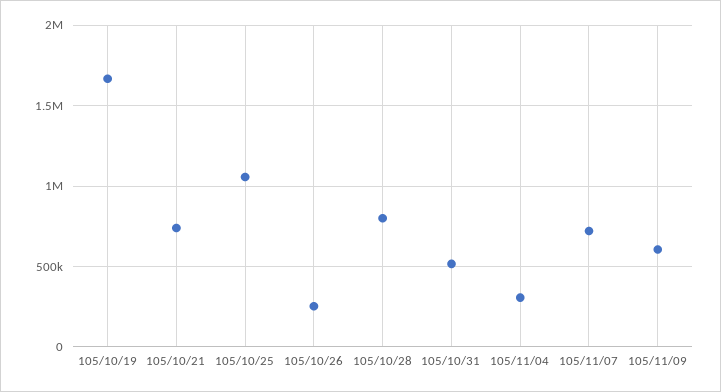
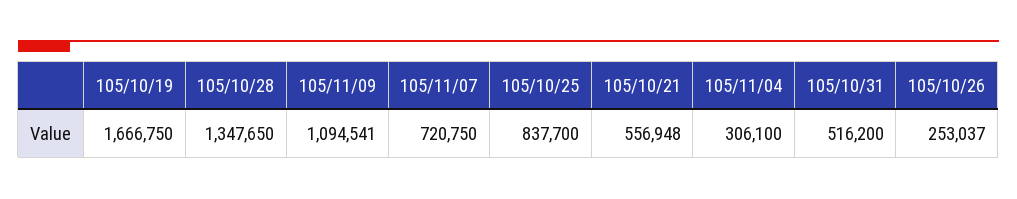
  {
    "105/10/19": 1666750,
-   "105/10/21": 750000,
+   "105/10/21": 556948,
-   "105/10/25": 1050000,
+   "105/10/25": 837700,
    "105/10/26": 253037,
-   "105/10/28": 800000,
+   "105/10/28": 1347650,
    "105/10/31": 516200,
    "105/11/04": 306100,
    "105/11/07": 720750,
-   "105/11/09": 600000
+   "105/11/09": 1094541
  }

